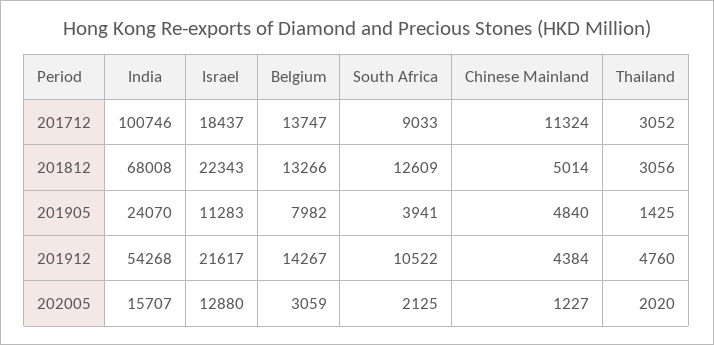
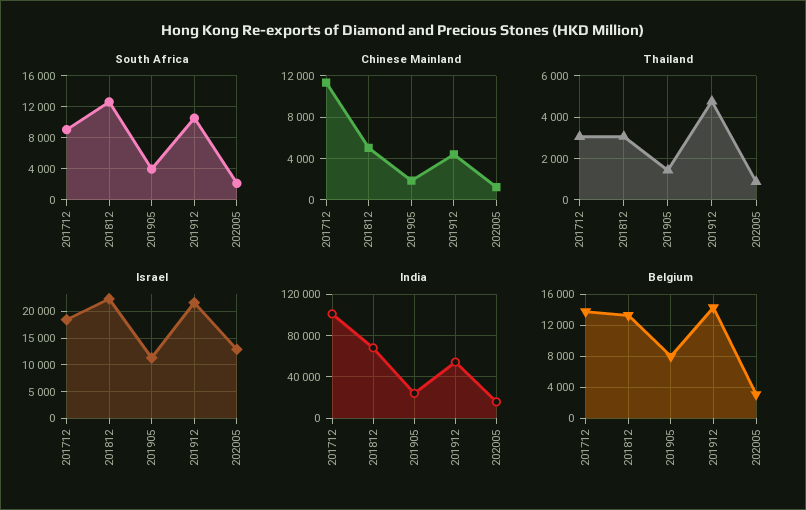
  {
    "India": {
      "201712": 100746,
      "201812": 68008,
      "201905": 24070,
      "201912": 54268,
      "202005": 15707
    },
    "Israel": {
      "201712": 18437,
      "201812": 22343,
      "201905": 11283,
      "201912": 21617,
      "202005": 12880
    },
    "Belgium": {
      "201712": 13747,
      "201812": 13266,
      "201905": 7982,
      "201912": 14267,
      "202005": 3059
    },
    "South Africa": {
      "201712": 9033,
      "201812": 12609,
      "201905": 3941,
      "201912": 10522,
      "202005": 2125
    },
    "Chinese Mainland": {
      "201712": 11324,
      "201812": 5014,
-     "201905": 4840,
+     "201905": 2000,
      "201912": 4384,
      "202005": 1227
    },
    "Thailand": {
      "201712": 3052,
      "201812": 3056,
      "201905": 1425,
      "201912": 4760,
-     "202005": 2020
+     "202005": 1000
    }
  }

